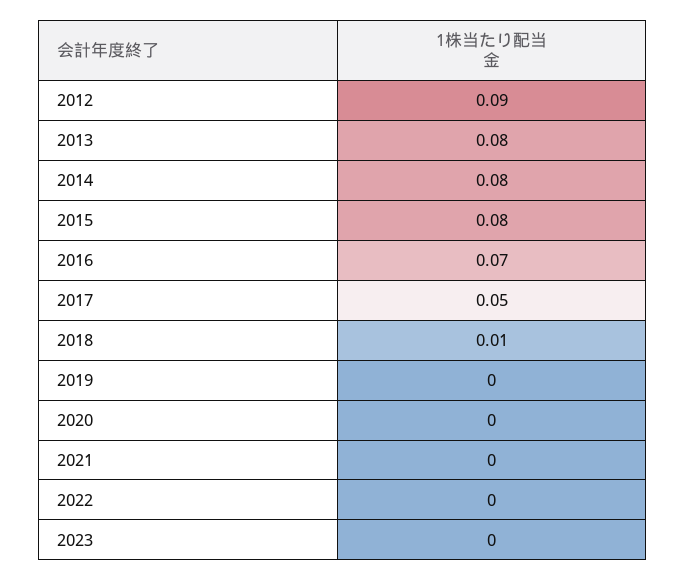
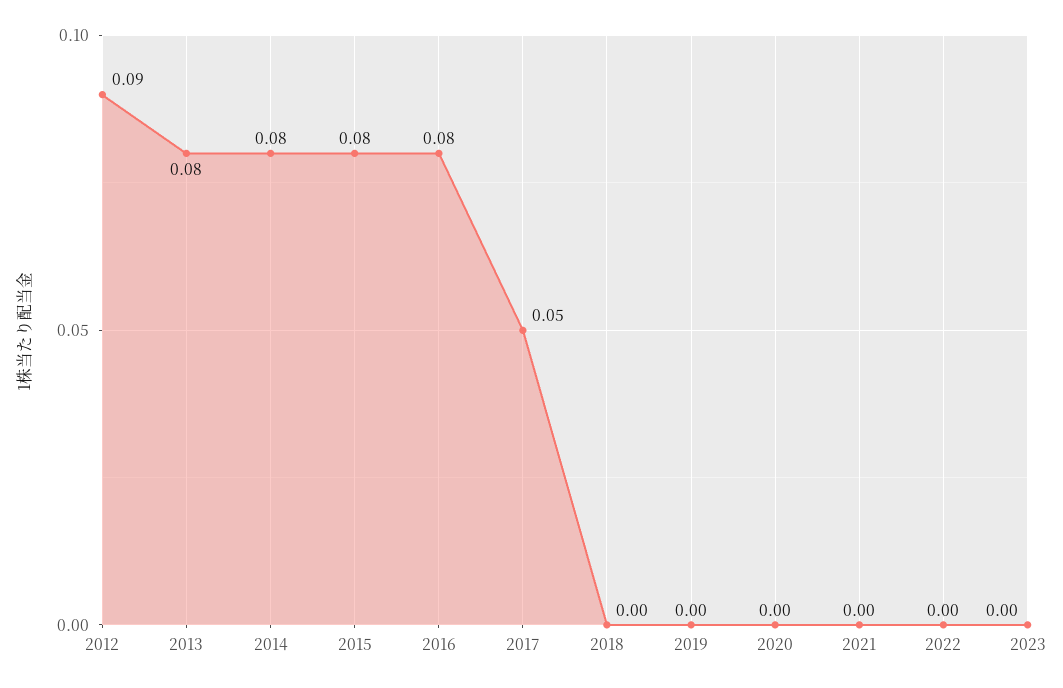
  {
    "2012": 0.09,
    "2013": 0.08,
    "2014": 0.08,
    "2015": 0.08,
-   "2016": 0.07,
+   "2016": 0.08,
    "2017": 0.05,
-   "2018": 0.01,
+   "2018": 0,
    "2019": 0,
    "2020": 0,
    "2021": 0,
    "2022": 0,
    "2023": 0
  }

